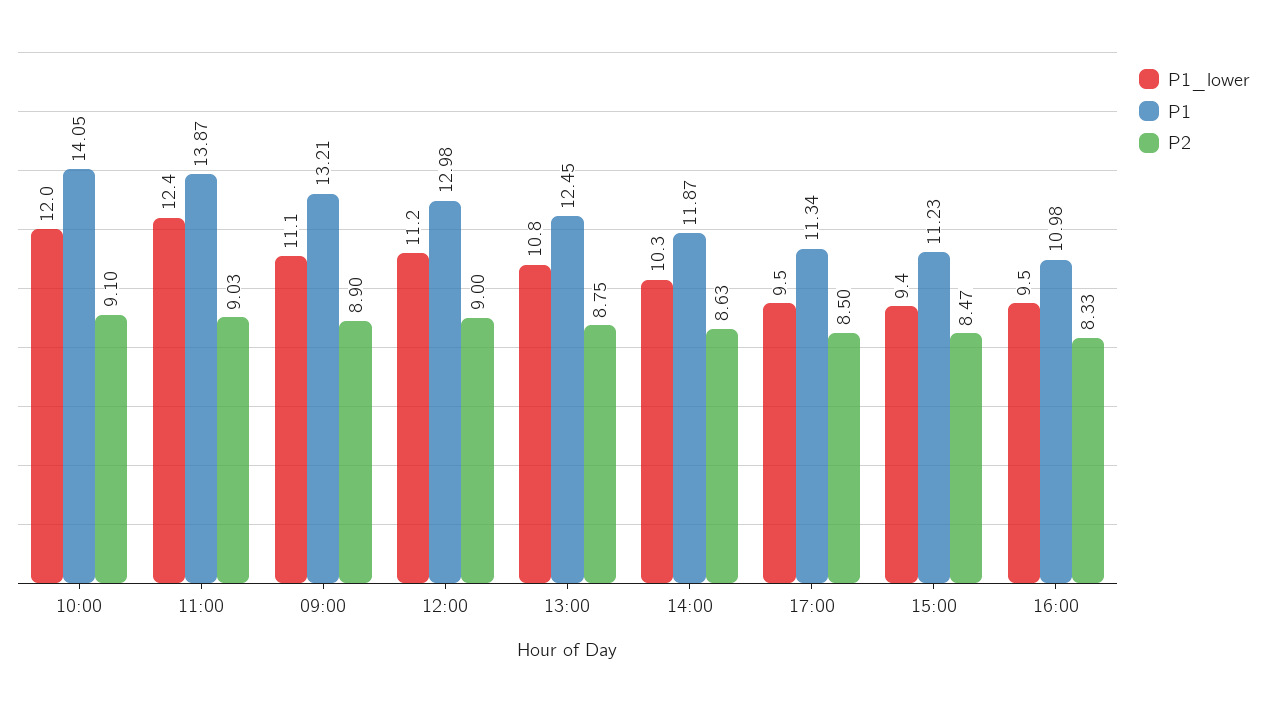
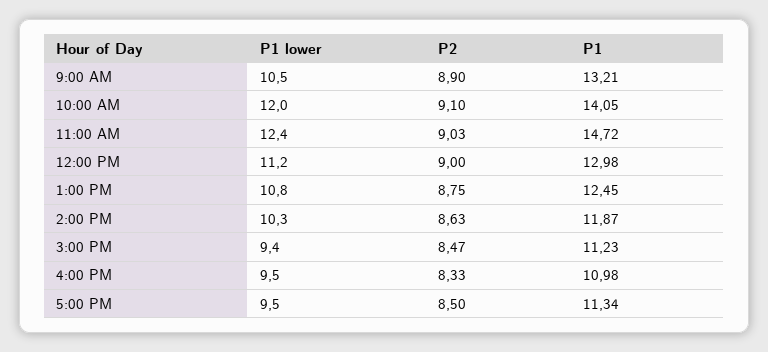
  {
    "P1_lower": {
      "10:00": 12,
      "11:00": 12.4,
-     "09:00": 11.1,
+     "09:00": 10.5,
      "12:00": 11.2,
      "13:00": 10.8,
      "14:00": 10.3,
      "17:00": 9.5,
      "15:00": 9.4,
      "16:00": 9.5
    },
    "P1": {
      "10:00": 14.05,
-     "11:00": 13.87,
+     "11:00": 14.72,
      "09:00": 13.21,
      "12:00": 12.98,
      "13:00": 12.45,
      "14:00": 11.87,
      "17:00": 11.34,
      "15:00": 11.23,
      "16:00": 10.98
    },
    "P2": {
      "10:00": 9.1,
      "11:00": 9.03,
      "09:00": 8.9,
      "12:00": 9,
      "13:00": 8.75,
      "14:00": 8.63,
      "17:00": 8.5,
      "15:00": 8.47,
      "16:00": 8.33
    }
  }

